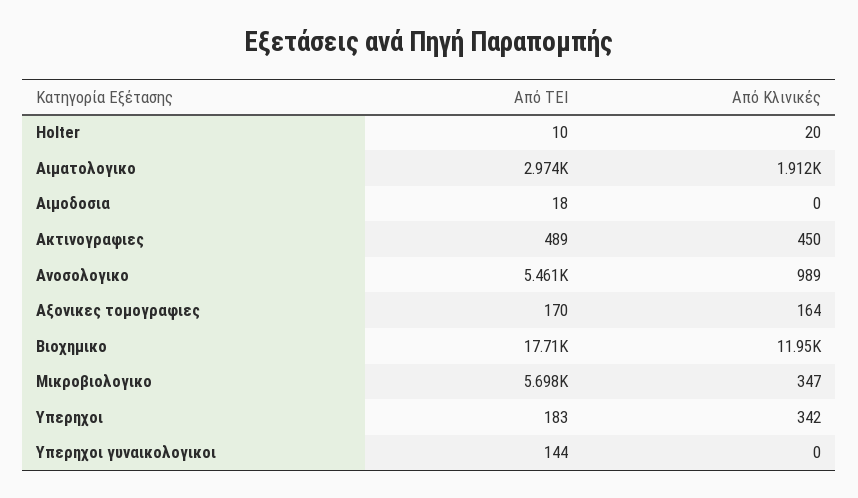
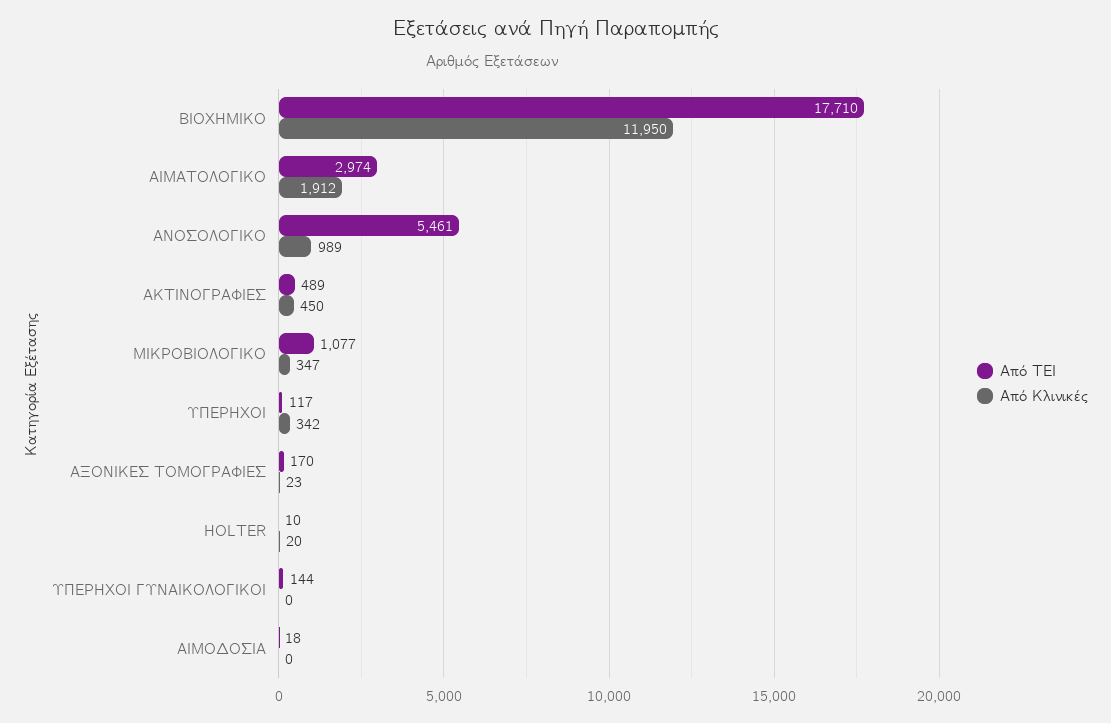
  {
    "Από ΤΕΙ": {
      "Holter": 10,
      "Αιματολογικο": 2974,
      "Αιμοδοσια": 18,
      "Ακτινογραφιες": 489,
      "Ανοσολογικο": 5461,
      "Αξονικες τομογραφιες": 170,
      "Βιοχημικο": 17710,
-     "Μικροβιολογικο": 5698,
+     "Μικροβιολογικο": 1077,
-     "Υπερηχοι": 183,
+     "Υπερηχοι": 117,
      "Υπερηχοι γυναικολογικοι": 144
    },
    "Από Κλινικές": {
      "Holter": 20,
      "Αιματολογικο": 1912,
      "Αιμοδοσια": 0,
      "Ακτινογραφιες": 450,
      "Ανοσολογικο": 989,
-     "Αξονικες τομογραφιες": 164,
+     "Αξονικες τομογραφιες": 23,
      "Βιοχημικο": 11950,
      "Μικροβιολογικο": 347,
      "Υπερηχοι": 342,
      "Υπερηχοι γυναικολογικοι": 0
    }
  }

